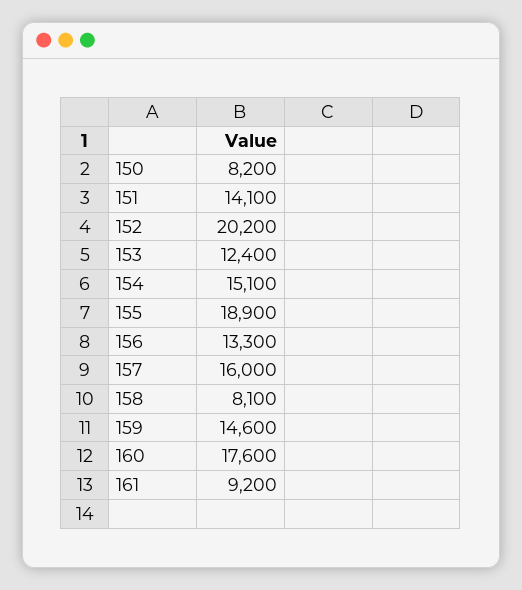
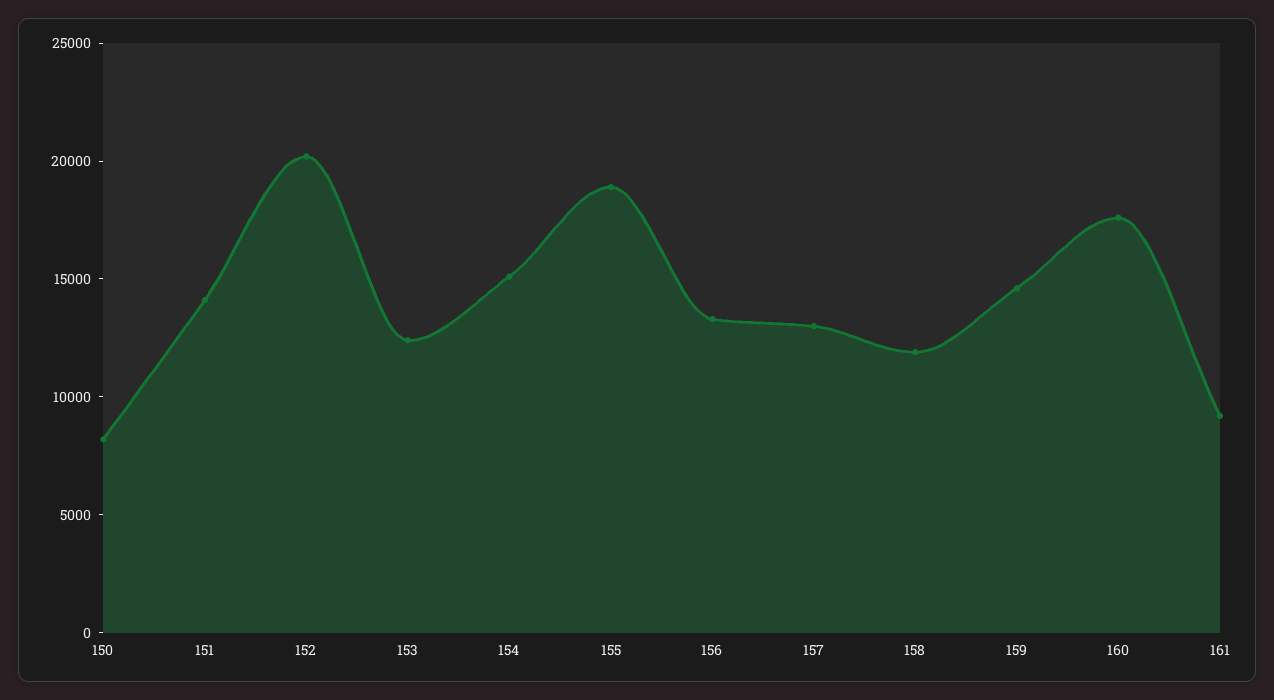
  {
    "150": 8200,
    "151": 14100,
    "152": 20200,
    "153": 12400,
    "154": 15100,
    "155": 18900,
    "156": 13300,
-   "157": 16000,
+   "157": 13000,
-   "158": 8100,
+   "158": 12000,
    "159": 14600,
    "160": 17600,
    "161": 9200
  }

